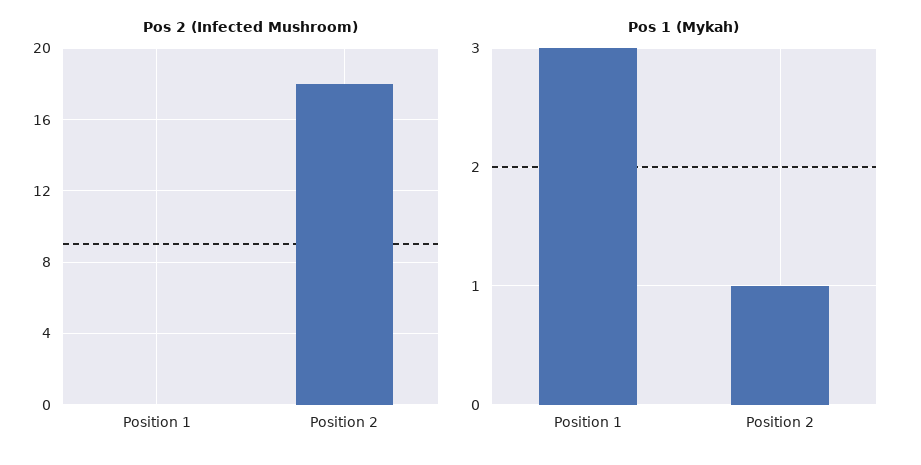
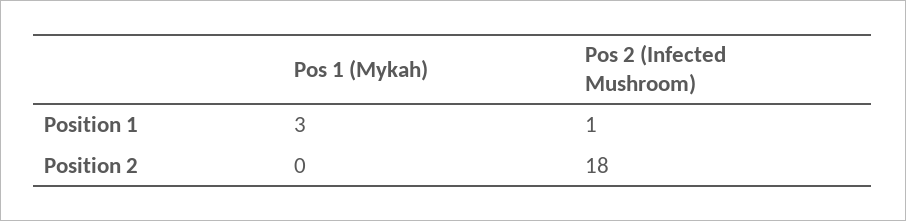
  {
    "Pos 2 (Infected Mushroom)": {
-     "Position 1": 0,
+     "Position 1": 1,
      "Position 2": 18
    },
    "Pos 1 (Mykah)": {
      "Position 1": 3,
-     "Position 2": 1
+     "Position 2": 0
    }
  }

